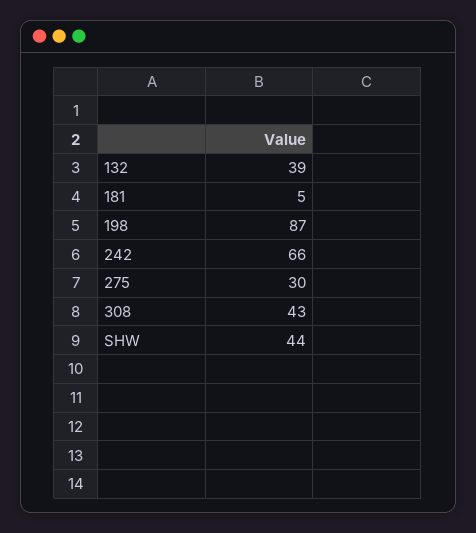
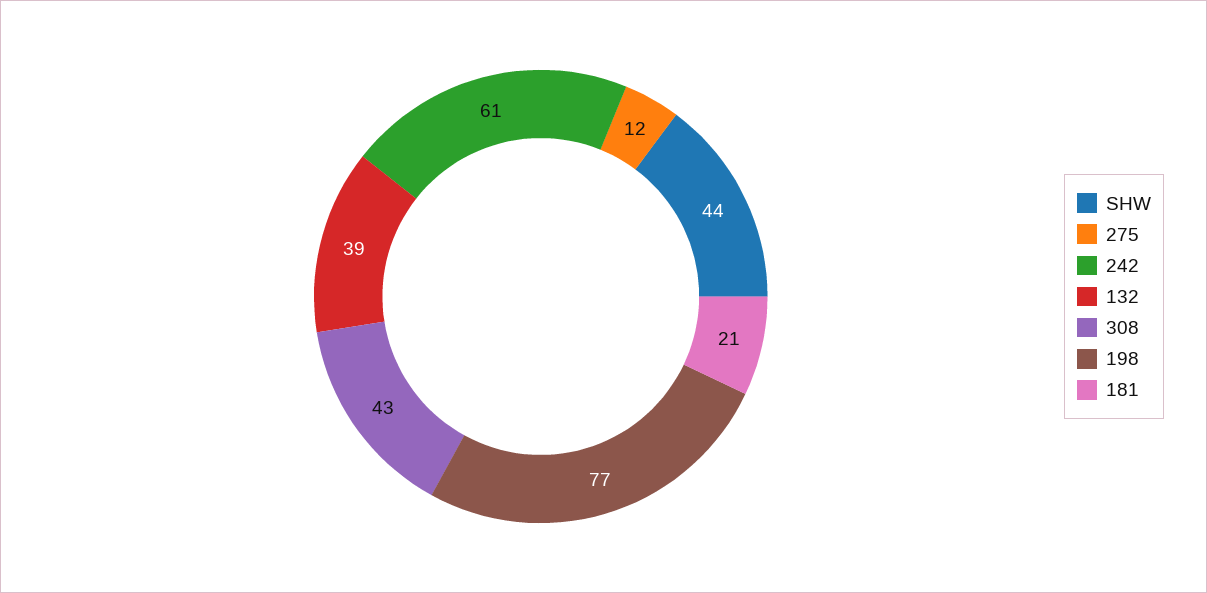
  {
    "132": 39,
-   "181": 5,
+   "181": 21,
-   "198": 87,
+   "198": 77,
-   "242": 66,
+   "242": 61,
-   "275": 30,
+   "275": 12,
    "308": 43,
    "SHW": 44
  }

